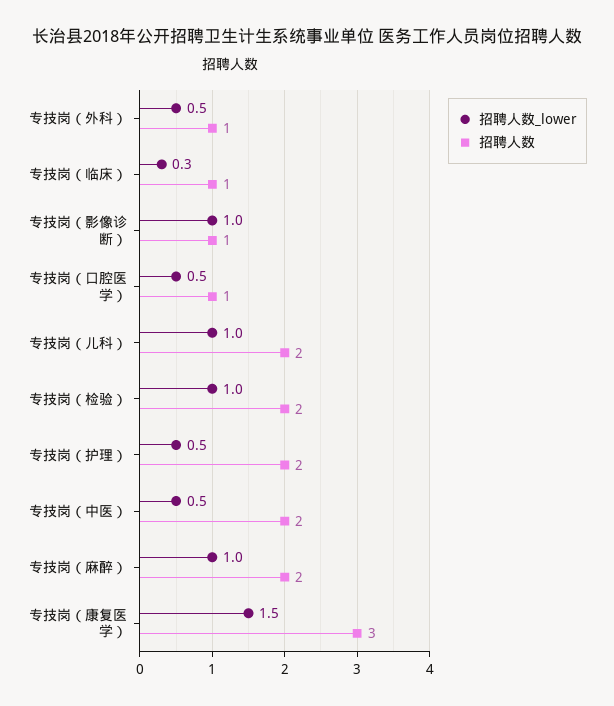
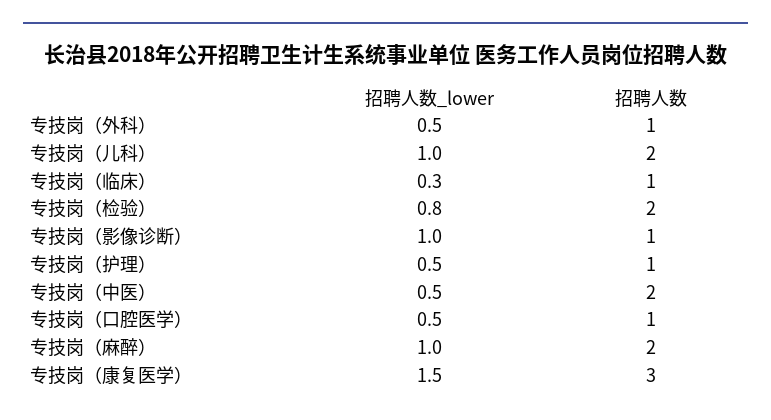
  {
    "招聘人数_lower": {
      "专技岗（外科）": 0.5,
      "专技岗（临床）": 0.3,
      "专技岗（影像诊断）": 1,
      "专技岗（口腔医学）": 0.5,
      "专技岗（儿科）": 1,
-     "专技岗（检验）": 1,
+     "专技岗（检验）": 0.8,
      "专技岗（护理）": 0.5,
      "专技岗（中医）": 0.5,
      "专技岗（麻醉）": 1,
      "专技岗（康复医学）": 1.5
    },
    "招聘人数": {
      "专技岗（外科）": 1,
      "专技岗（临床）": 1,
      "专技岗（影像诊断）": 1,
      "专技岗（口腔医学）": 1,
      "专技岗（儿科）": 2,
      "专技岗（检验）": 2,
-     "专技岗（护理）": 2,
+     "专技岗（护理）": 1,
      "专技岗（中医）": 2,
      "专技岗（麻醉）": 2,
      "专技岗（康复医学）": 3
    }
  }

